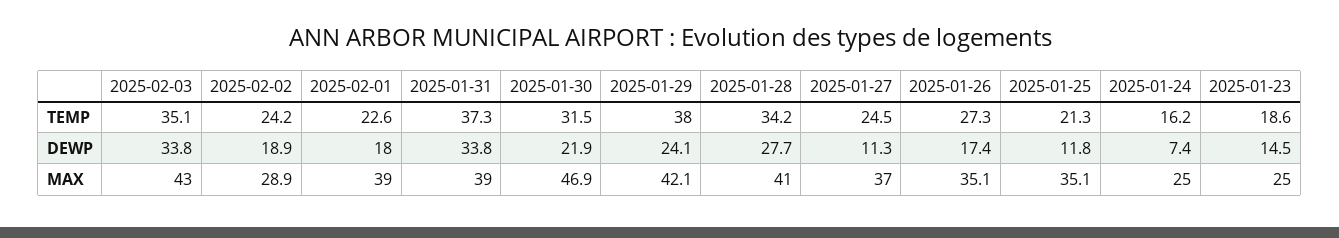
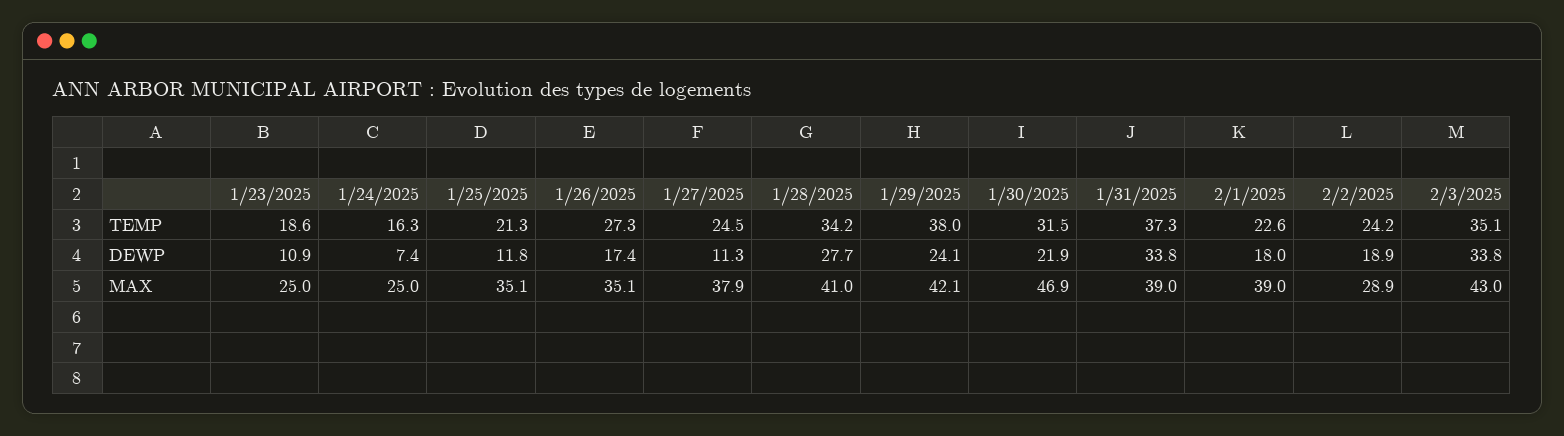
  {
    "2025-02-03": {
      "TEMP": 35.1,
      "DEWP": 33.8,
      "MAX": 43
    },
    "2025-02-02": {
      "TEMP": 24.2,
      "DEWP": 18.9,
      "MAX": 28.9
    },
    "2025-02-01": {
      "TEMP": 22.6,
      "DEWP": 18,
      "MAX": 39
    },
    "2025-01-31": {
      "TEMP": 37.3,
      "DEWP": 33.8,
      "MAX": 39
    },
    "2025-01-30": {
      "TEMP": 31.5,
      "DEWP": 21.9,
      "MAX": 46.9
    },
    "2025-01-29": {
      "TEMP": 38,
      "DEWP": 24.1,
      "MAX": 42.1
    },
    "2025-01-28": {
      "TEMP": 34.2,
      "DEWP": 27.7,
      "MAX": 41
    },
    "2025-01-27": {
      "TEMP": 24.5,
      "DEWP": 11.3,
-     "MAX": 37
+     "MAX": 37.9
    },
    "2025-01-26": {
      "TEMP": 27.3,
      "DEWP": 17.4,
      "MAX": 35.1
    },
    "2025-01-25": {
      "TEMP": 21.3,
      "DEWP": 11.8,
      "MAX": 35.1
    },
    "2025-01-24": {
-     "TEMP": 16.2,
+     "TEMP": 16.3,
      "DEWP": 7.4,
      "MAX": 25
    },
    "2025-01-23": {
      "TEMP": 18.6,
-     "DEWP": 14.5,
+     "DEWP": 10.9,
      "MAX": 25
    }
  }

